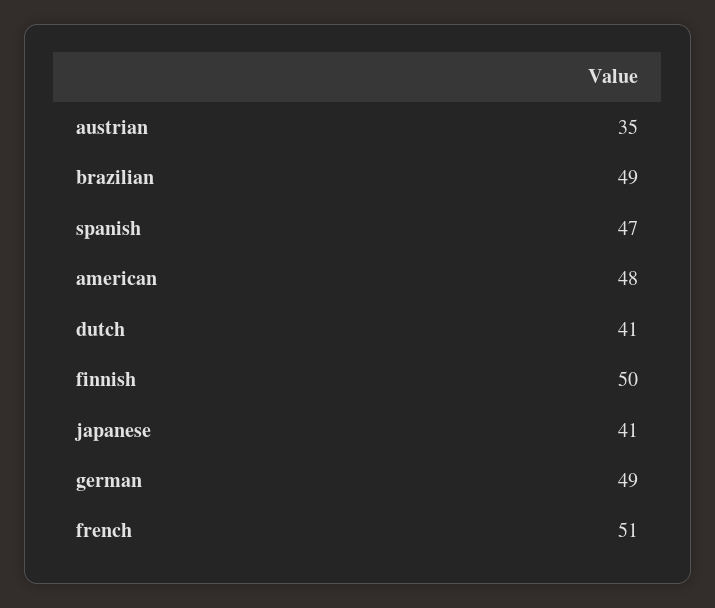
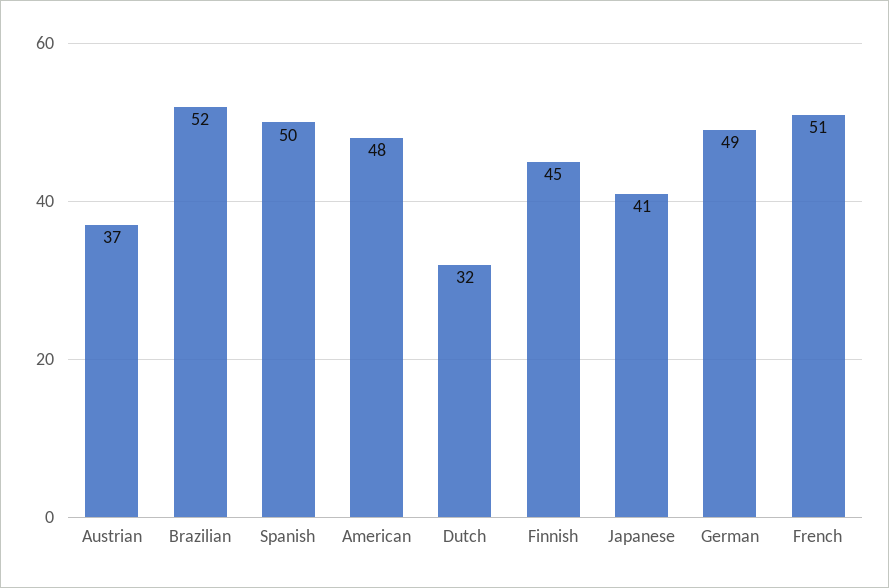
  {
-   "austrian": 35,
+   "austrian": 37,
-   "brazilian": 49,
+   "brazilian": 52,
-   "spanish": 47,
+   "spanish": 50,
    "american": 48,
-   "dutch": 41,
+   "dutch": 32,
-   "finnish": 50,
+   "finnish": 45,
    "japanese": 41,
    "german": 49,
    "french": 51
  }

